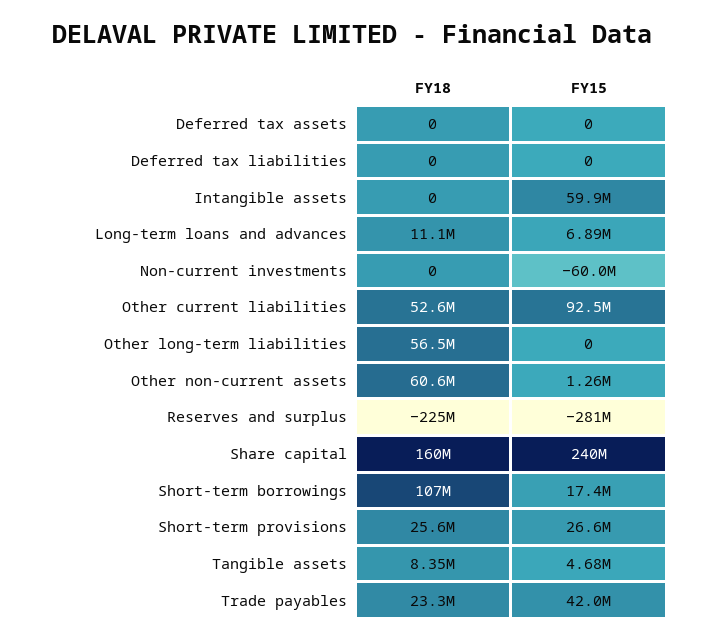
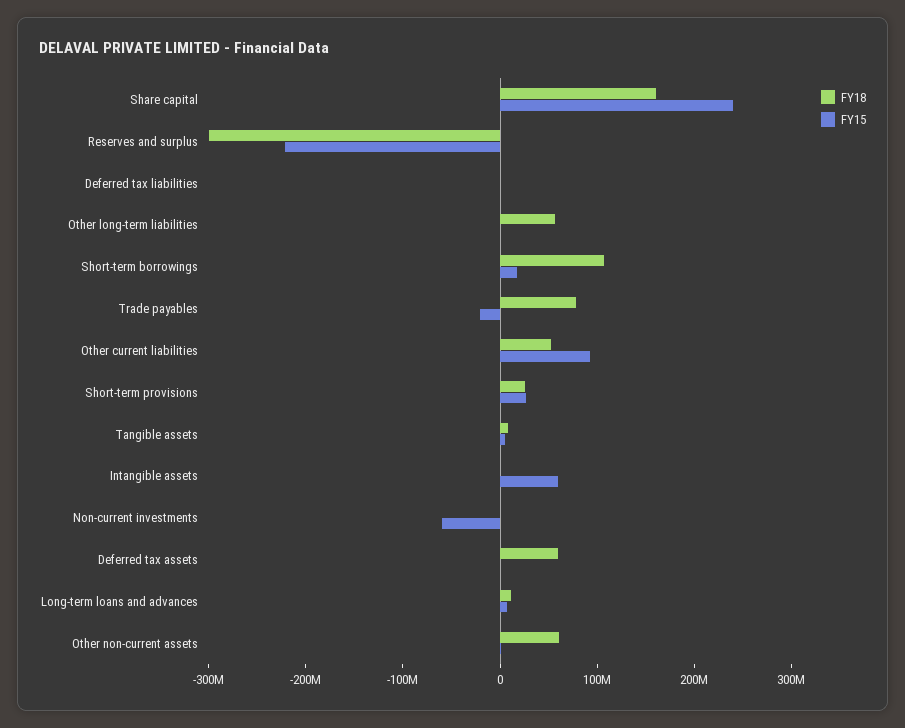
  {
    "FY18": {
-     "Deferred tax assets": 0,
+     "Deferred tax assets": 60000000,
      "Deferred tax liabilities": 0,
      "Intangible assets": 0,
      "Long-term loans and advances": 11100000,
      "Non-current investments": 0,
      "Other current liabilities": 52600000,
      "Other long-term liabilities": 56500000,
      "Other non-current assets": 60600000,
-     "Reserves and surplus": -225000000,
+     "Reserves and surplus": -300000000,
      "Share capital": 160000000,
      "Short-term borrowings": 107000000,
      "Short-term provisions": 25600000,
      "Tangible assets": 8350000,
-     "Trade payables": 23300000
+     "Trade payables": 80000000
    },
    "FY15": {
      "Deferred tax assets": 0,
      "Deferred tax liabilities": 0,
      "Intangible assets": 59900000,
      "Long-term loans and advances": 6890000,
      "Non-current investments": -60000000,
      "Other current liabilities": 92500000,
      "Other long-term liabilities": 0,
      "Other non-current assets": 1260000,
-     "Reserves and surplus": -281000000,
+     "Reserves and surplus": -220000000,
      "Share capital": 240000000,
      "Short-term borrowings": 17400000,
      "Short-term provisions": 26600000,
      "Tangible assets": 4680000,
-     "Trade payables": 42000000
+     "Trade payables": -20000000
    }
  }

